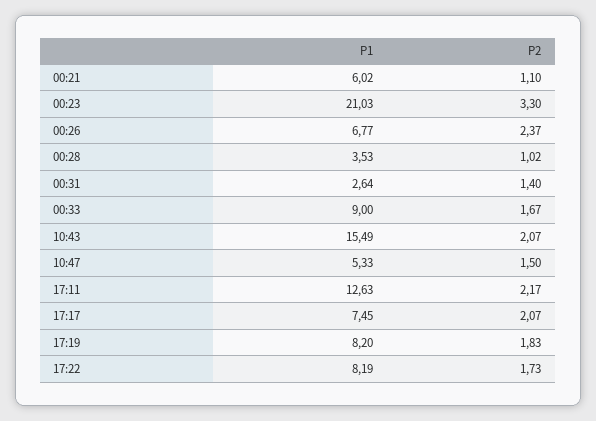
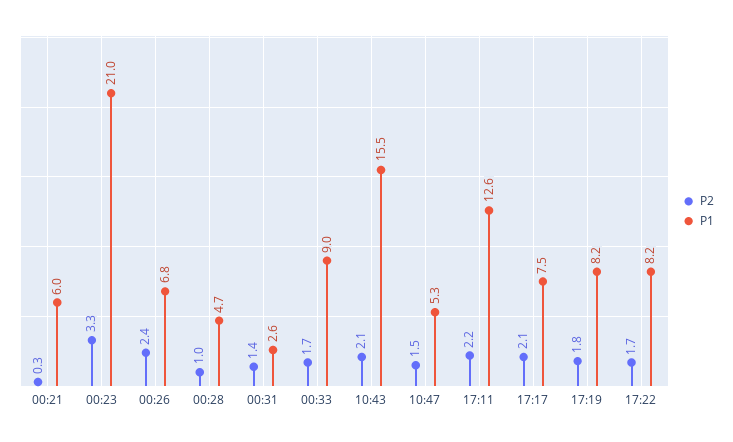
  {
    "P1": {
      "00:21": 6.02,
      "00:23": 21.03,
      "00:26": 6.77,
-     "00:28": 3.53,
+     "00:28": 4.7,
      "00:31": 2.64,
      "00:33": 9,
      "10:43": 15.49,
      "10:47": 5.33,
      "17:11": 12.63,
      "17:17": 7.45,
      "17:19": 8.2,
      "17:22": 8.19
    },
    "P2": {
-     "00:21": 1.1,
+     "00:21": 0.3,
      "00:23": 3.3,
      "00:26": 2.37,
      "00:28": 1.02,
      "00:31": 1.4,
      "00:33": 1.67,
      "10:43": 2.07,
      "10:47": 1.5,
      "17:11": 2.17,
      "17:17": 2.07,
      "17:19": 1.83,
      "17:22": 1.73
    }
  }

